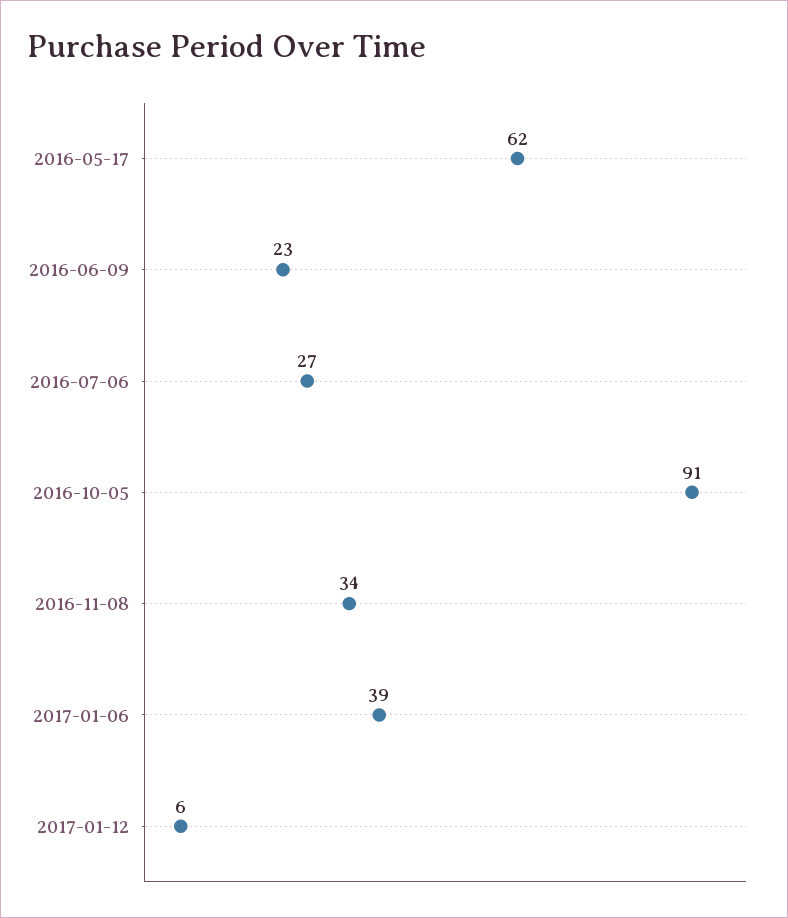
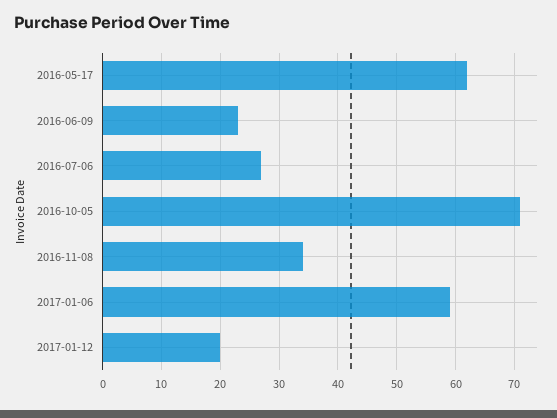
  {
    "2016-05-17": 62,
    "2016-06-09": 23,
    "2016-07-06": 27,
-   "2016-10-05": 91,
+   "2016-10-05": 70,
    "2016-11-08": 34,
-   "2017-01-06": 39,
+   "2017-01-06": 60,
-   "2017-01-12": 6
+   "2017-01-12": 20
  }

